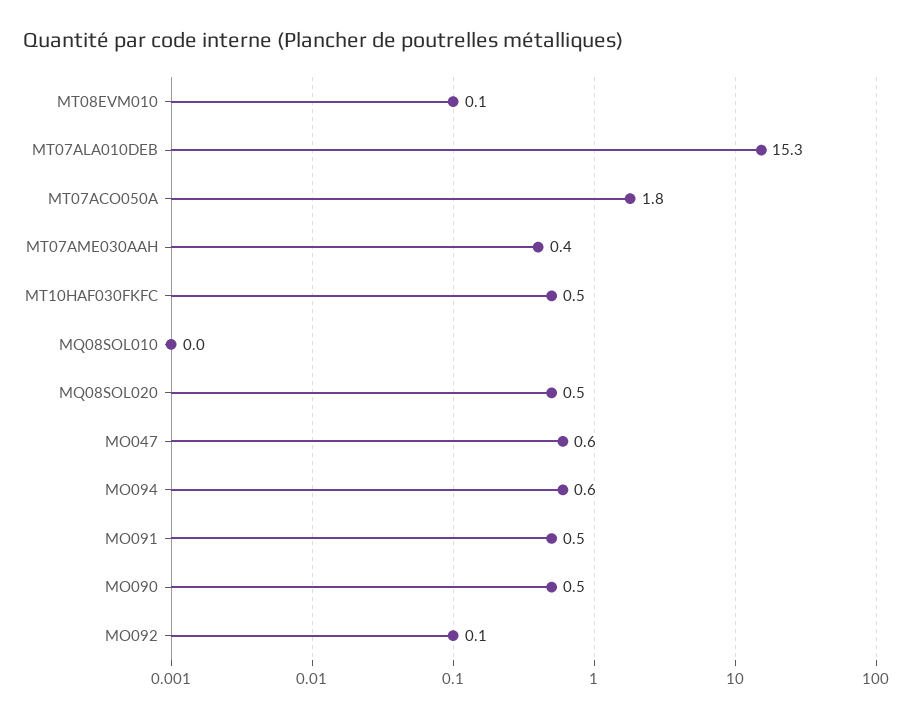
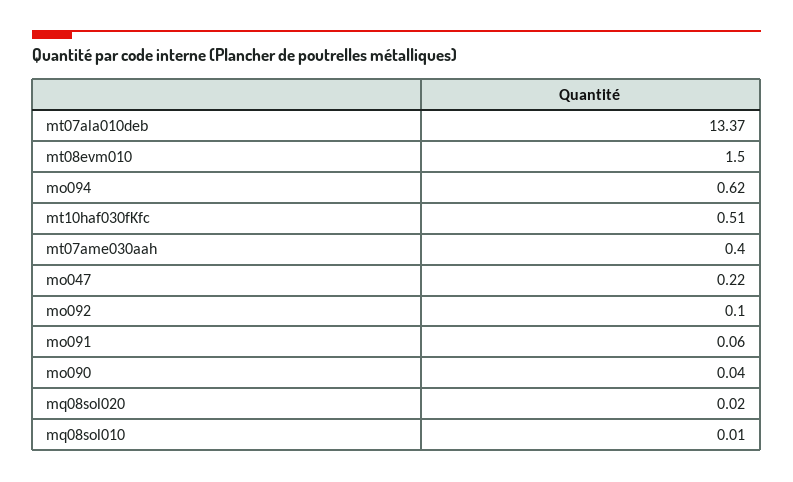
  {
-   "MT08EVM010": 0.1,
+   "MT08EVM010": 1.5,
-   "MT07ALA010DEB": 15.3,
+   "MT07ALA010DEB": 13.37,
-   "MT07ACO050A": 1.8,
    "MT07AME030AAH": 0.4,
    "MT10HAF030FKFC": 0.51,
    "MQ08SOL010": 0.01,
-   "MQ08SOL020": 0.5,
+   "MQ08SOL020": 0.02,
-   "MO047": 0.6,
+   "MO047": 0.22,
    "MO094": 0.62,
-   "MO091": 0.5,
+   "MO091": 0.06,
-   "MO090": 0.5,
+   "MO090": 0.04,
    "MO092": 0.1
  }

